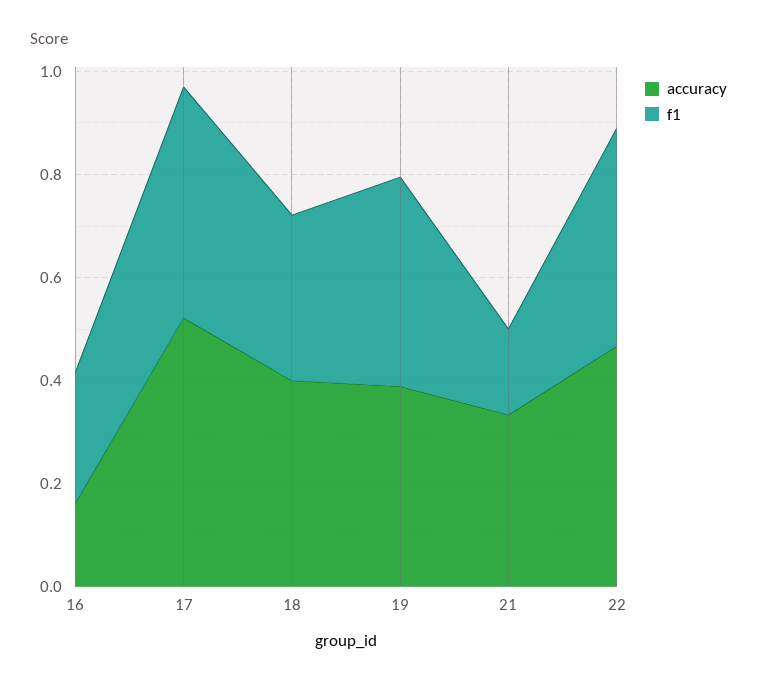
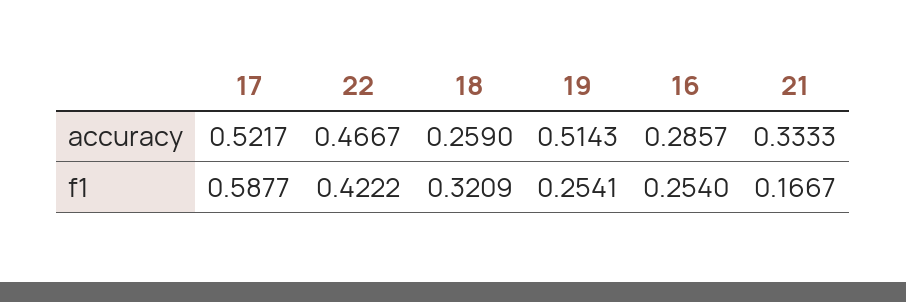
  {
    "accuracy": {
-     "16": 0.15,
+     "16": 0.2857,
      "17": 0.5217,
-     "18": 0.4,
+     "18": 0.259,
-     "19": 0.4,
+     "19": 0.5143,
      "21": 0.3333,
      "22": 0.4667
    },
    "f1": {
      "16": 0.254,
-     "17": 0.45,
+     "17": 0.5877,
      "18": 0.3209,
-     "19": 0.4,
+     "19": 0.2541,
      "21": 0.1667,
      "22": 0.4222
    }
  }

